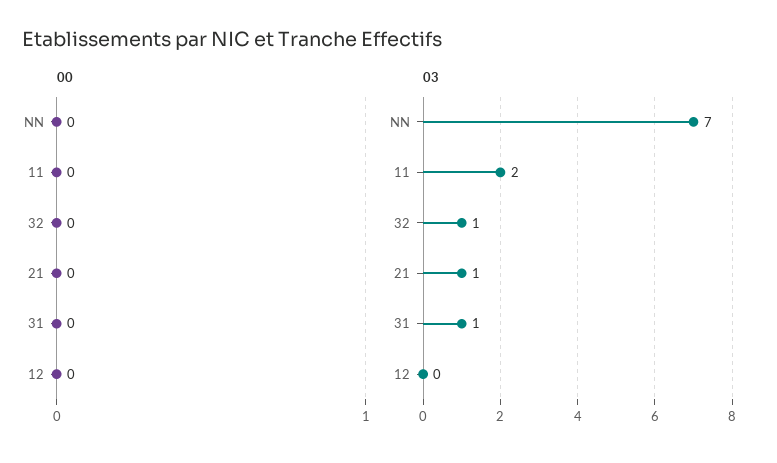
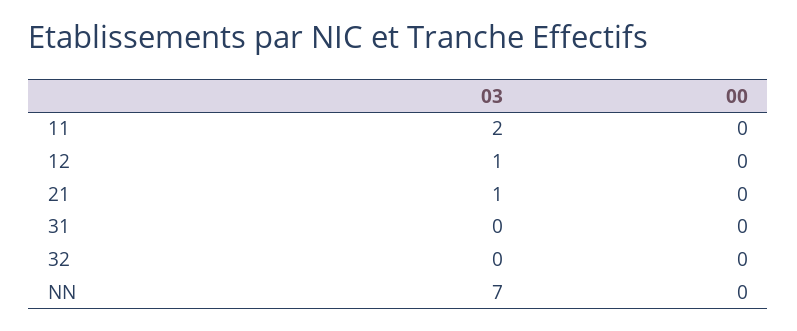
  {
    "00": {
      "NN": 0,
      "11": 0,
      "32": 0,
      "21": 0,
      "31": 0,
      "12": 0
    },
    "03": {
      "NN": 7,
      "11": 2,
-     "32": 1,
+     "32": 0,
      "21": 1,
-     "31": 1,
+     "31": 0,
-     "12": 0
+     "12": 1
    }
  }

